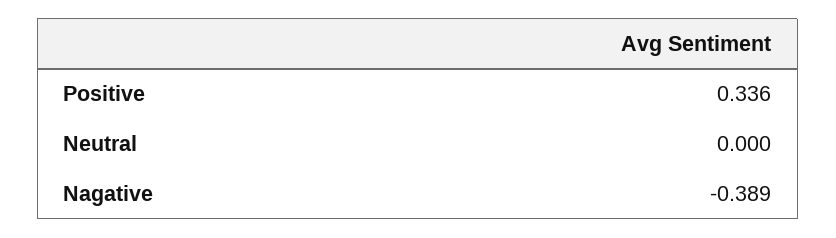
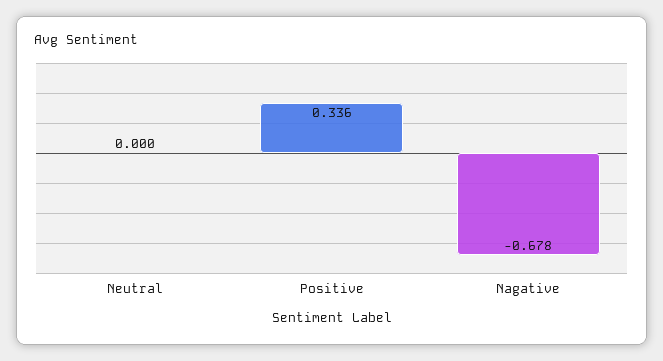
  {
    "Positive": 0.336,
    "Neutral": 0,
-   "Nagative": -0.389
+   "Nagative": -0.678
  }

